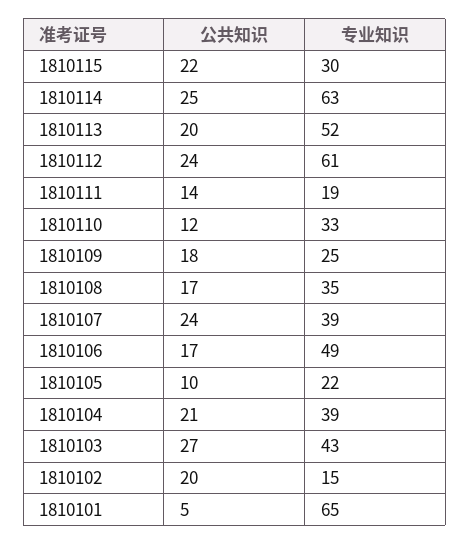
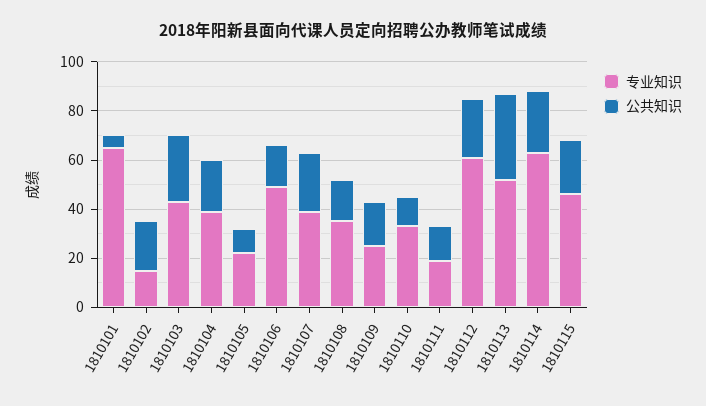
  {
    "公共知识": {
      "1810115": 22,
      "1810114": 25,
-     "1810113": 20,
+     "1810113": 35,
      "1810112": 24,
      "1810111": 14,
      "1810110": 12,
      "1810109": 18,
      "1810108": 17,
      "1810107": 24,
      "1810106": 17,
      "1810105": 10,
      "1810104": 21,
      "1810103": 27,
      "1810102": 20,
      "1810101": 5
    },
    "专业知识": {
-     "1810115": 30,
+     "1810115": 45,
      "1810114": 63,
      "1810113": 52,
      "1810112": 61,
      "1810111": 19,
      "1810110": 33,
      "1810109": 25,
      "1810108": 35,
      "1810107": 39,
      "1810106": 49,
      "1810105": 22,
      "1810104": 39,
      "1810103": 43,
      "1810102": 15,
      "1810101": 65
    }
  }

